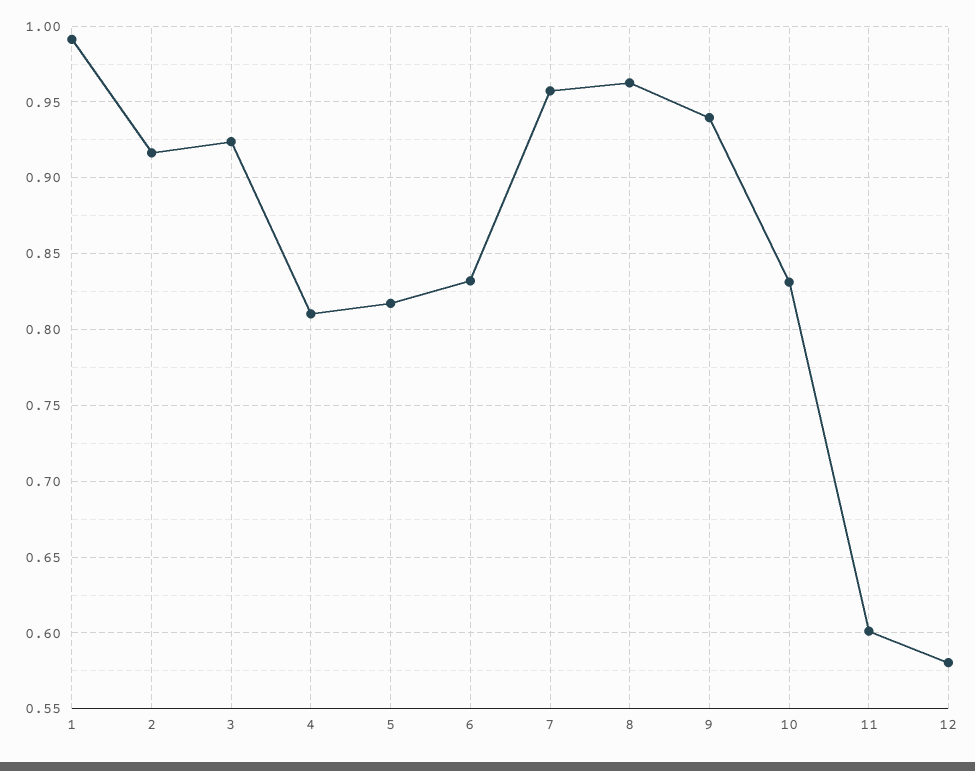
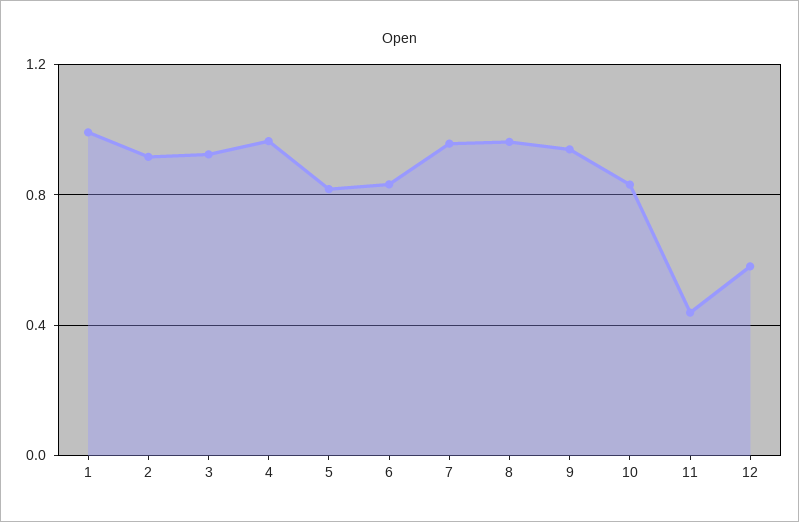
  {
    "1": 0.99,
    "2": 0.915,
    "3": 0.925,
-   "4": 0.81,
+   "4": 0.95,
    "5": 0.815,
    "6": 0.83,
    "7": 0.955,
    "8": 0.965,
    "9": 0.94,
    "10": 0.83,
-   "11": 0.6,
+   "11": 0.45,
    "12": 0.58
  }

